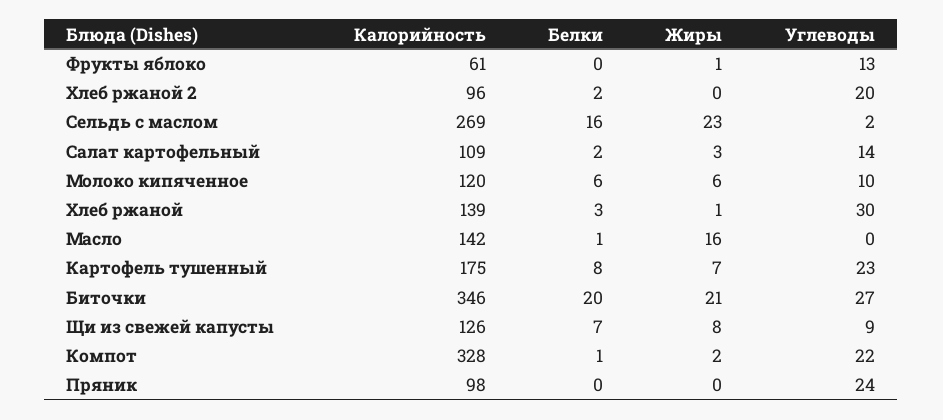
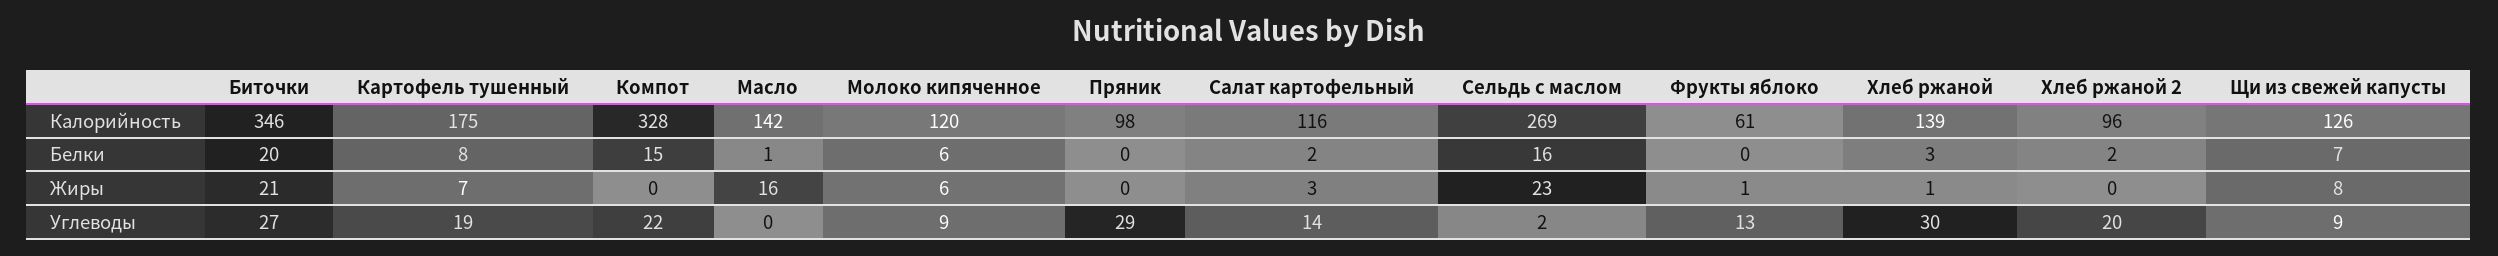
  {
    "Калорийность": {
      "Фрукты яблоко": 61,
      "Хлеб ржаной 2": 96,
      "Сельдь с маслом": 269,
-     "Салат картофельный": 109,
+     "Салат картофельный": 116,
      "Молоко кипяченное": 120,
      "Хлеб ржаной": 139,
      "Масло": 142,
      "Картофель тушенный": 175,
      "Биточки": 346,
      "Щи из свежей капусты": 126,
      "Компот": 328,
      "Пряник": 98
    },
    "Белки": {
      "Фрукты яблоко": 0,
      "Хлеб ржаной 2": 2,
      "Сельдь с маслом": 16,
      "Салат картофельный": 2,
      "Молоко кипяченное": 6,
      "Хлеб ржаной": 3,
      "Масло": 1,
      "Картофель тушенный": 8,
      "Биточки": 20,
      "Щи из свежей капусты": 7,
-     "Компот": 1,
+     "Компот": 15,
      "Пряник": 0
    },
    "Жиры": {
      "Фрукты яблоко": 1,
      "Хлеб ржаной 2": 0,
      "Сельдь с маслом": 23,
      "Салат картофельный": 3,
      "Молоко кипяченное": 6,
      "Хлеб ржаной": 1,
      "Масло": 16,
      "Картофель тушенный": 7,
      "Биточки": 21,
      "Щи из свежей капусты": 8,
-     "Компот": 2,
+     "Компот": 0,
      "Пряник": 0
    },
    "Углеводы": {
      "Фрукты яблоко": 13,
      "Хлеб ржаной 2": 20,
      "Сельдь с маслом": 2,
      "Салат картофельный": 14,
-     "Молоко кипяченное": 10,
+     "Молоко кипяченное": 9,
      "Хлеб ржаной": 30,
      "Масло": 0,
-     "Картофель тушенный": 23,
+     "Картофель тушенный": 19,
      "Биточки": 27,
      "Щи из свежей капусты": 9,
      "Компот": 22,
-     "Пряник": 24
+     "Пряник": 29
    }
  }

